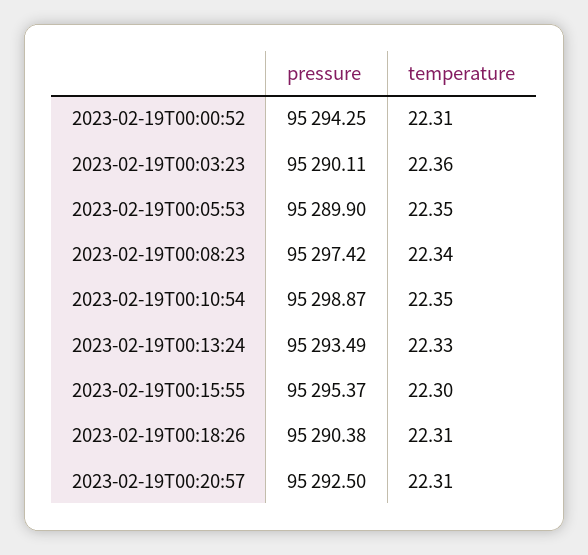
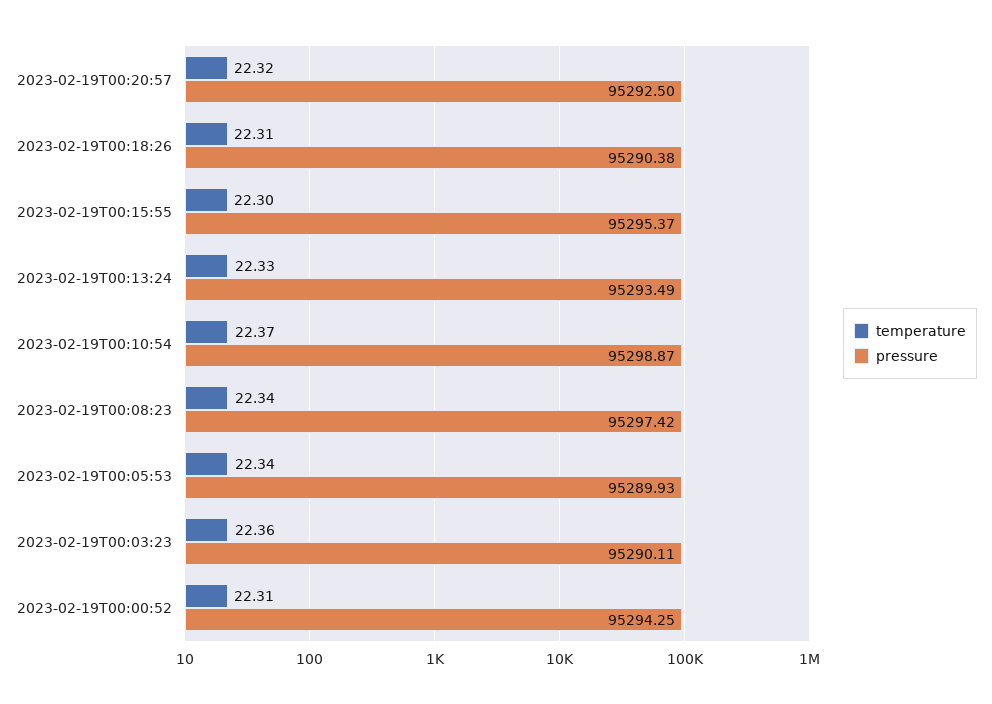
  {
    "pressure": {
      "2023-02-19T00:00:52": 95294.25,
      "2023-02-19T00:03:23": 95290.11,
-     "2023-02-19T00:05:53": 95289.9,
+     "2023-02-19T00:05:53": 95289.93,
      "2023-02-19T00:08:23": 95297.42,
      "2023-02-19T00:10:54": 95298.87,
      "2023-02-19T00:13:24": 95293.49,
      "2023-02-19T00:15:55": 95295.37,
      "2023-02-19T00:18:26": 95290.38,
      "2023-02-19T00:20:57": 95292.5
    },
    "temperature": {
      "2023-02-19T00:00:52": 22.31,
      "2023-02-19T00:03:23": 22.36,
-     "2023-02-19T00:05:53": 22.35,
+     "2023-02-19T00:05:53": 22.34,
      "2023-02-19T00:08:23": 22.34,
-     "2023-02-19T00:10:54": 22.35,
+     "2023-02-19T00:10:54": 22.37,
      "2023-02-19T00:13:24": 22.33,
      "2023-02-19T00:15:55": 22.3,
      "2023-02-19T00:18:26": 22.31,
-     "2023-02-19T00:20:57": 22.31
+     "2023-02-19T00:20:57": 22.32
    }
  }

